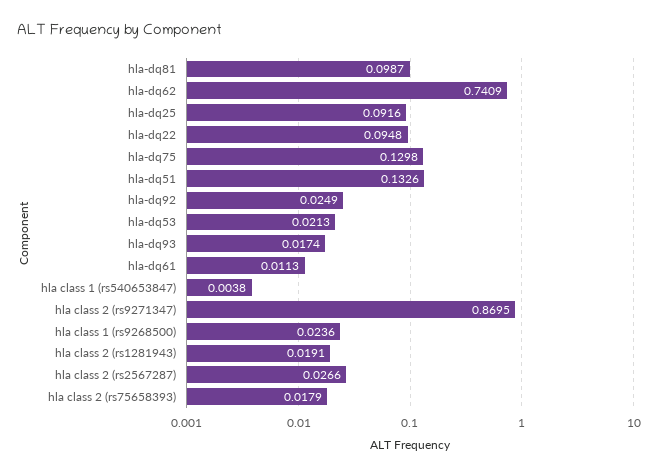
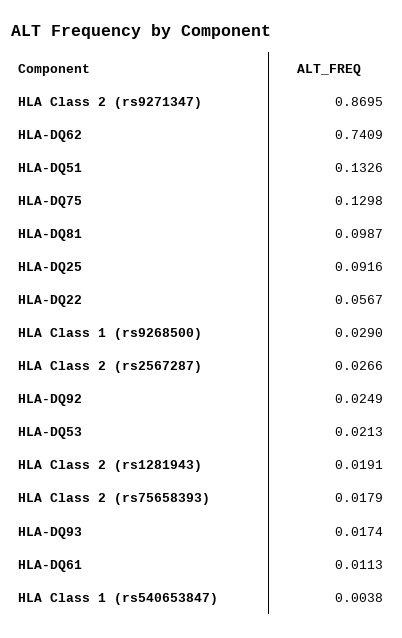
  {
    "hla-dq81": 0.0987,
    "hla-dq62": 0.7409,
    "hla-dq25": 0.0916,
-   "hla-dq22": 0.0948,
+   "hla-dq22": 0.0567,
    "hla-dq75": 0.1298,
    "hla-dq51": 0.1326,
    "hla-dq92": 0.0249,
    "hla-dq53": 0.0213,
    "hla-dq93": 0.0174,
    "hla-dq61": 0.0113,
    "hla class 1 (rs540653847)": 0.0038,
    "hla class 2 (rs9271347)": 0.8695,
-   "hla class 1 (rs9268500)": 0.0236,
+   "hla class 1 (rs9268500)": 0.029,
    "hla class 2 (rs1281943)": 0.0191,
    "hla class 2 (rs2567287)": 0.0266,
    "hla class 2 (rs75658393)": 0.0179
  }

